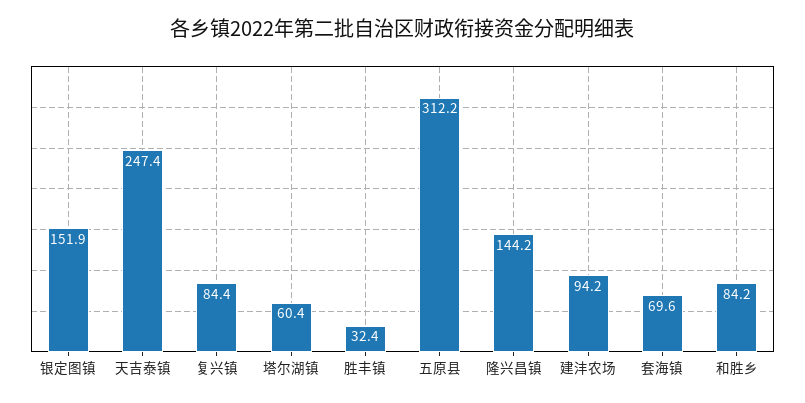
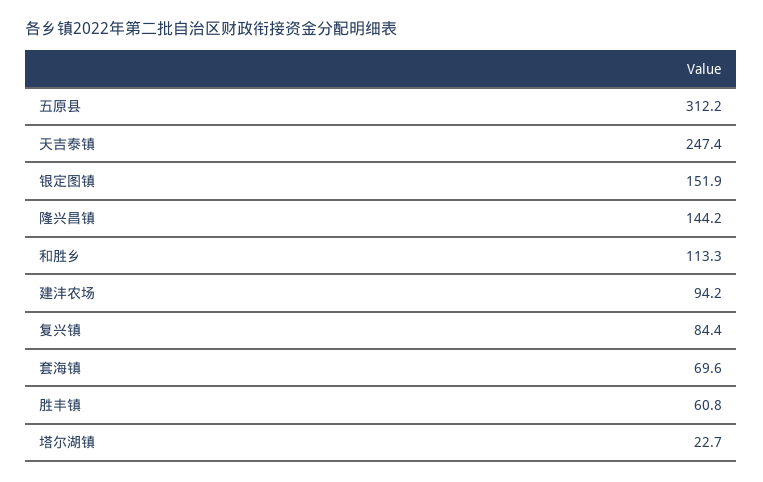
  {
    "银定图镇": 151.9,
    "天吉泰镇": 247.4,
    "复兴镇": 84.4,
-   "塔尔湖镇": 60.4,
+   "塔尔湖镇": 22.7,
-   "胜丰镇": 32.4,
+   "胜丰镇": 60.8,
    "五原县": 312.2,
    "隆兴昌镇": 144.2,
    "建沣农场": 94.2,
    "套海镇": 69.6,
-   "和胜乡": 84.2
+   "和胜乡": 113.3
  }

